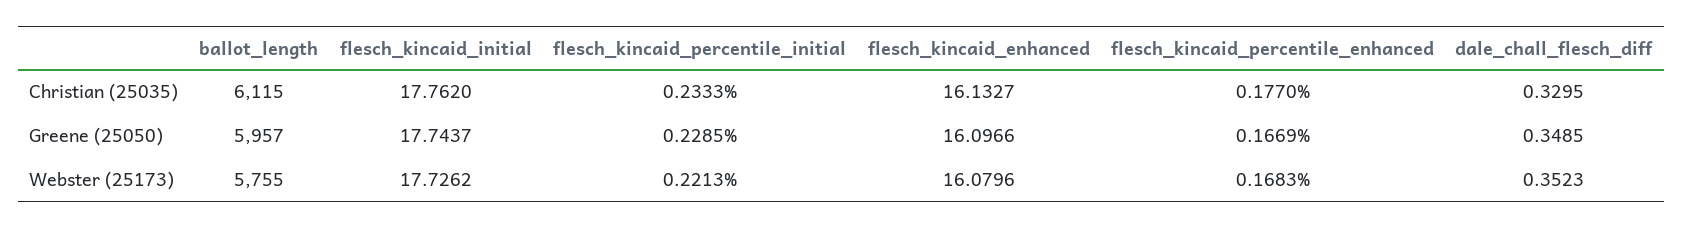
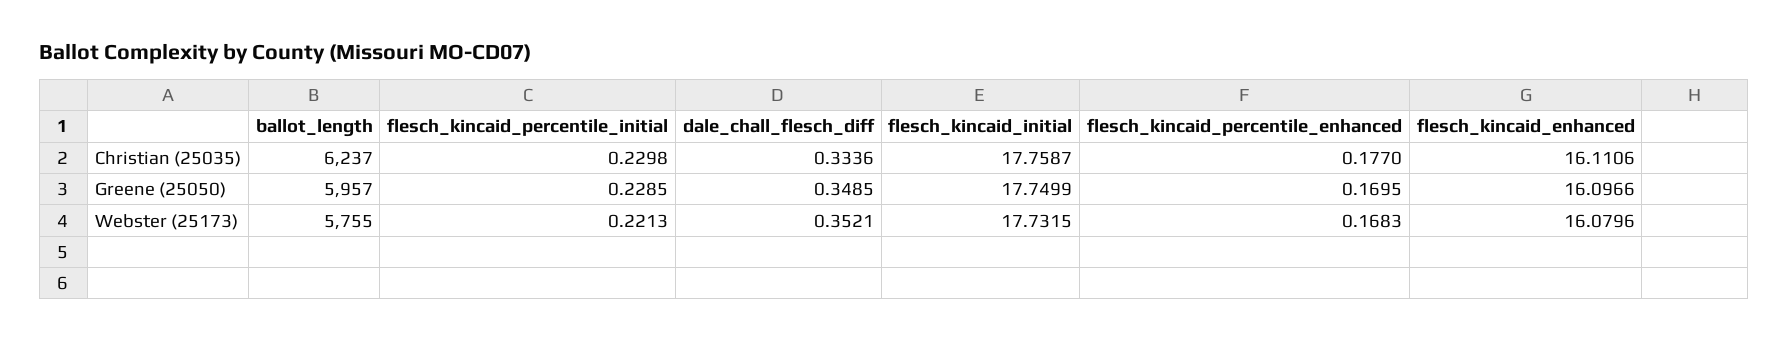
  {
    "ballot_length": {
-     "Christian (25035)": 6115,
+     "Christian (25035)": 6237,
      "Greene (25050)": 5957,
      "Webster (25173)": 5755
    },
    "flesch_kincaid_initial": {
-     "Christian (25035)": 17.762,
+     "Christian (25035)": 17.7587,
-     "Greene (25050)": 17.7437,
+     "Greene (25050)": 17.7499,
-     "Webster (25173)": 17.7262
+     "Webster (25173)": 17.7315
    },
    "flesch_kincaid_percentile_initial": {
-     "Christian (25035)": 0.2333,
+     "Christian (25035)": 0.2298,
      "Greene (25050)": 0.2285,
      "Webster (25173)": 0.2213
    },
    "flesch_kincaid_enhanced": {
-     "Christian (25035)": 16.1327,
+     "Christian (25035)": 16.1106,
      "Greene (25050)": 16.0966,
      "Webster (25173)": 16.0796
    },
    "flesch_kincaid_percentile_enhanced": {
      "Christian (25035)": 0.177,
-     "Greene (25050)": 0.1669,
+     "Greene (25050)": 0.1695,
      "Webster (25173)": 0.1683
    },
    "dale_chall_flesch_diff": {
-     "Christian (25035)": 0.3295,
+     "Christian (25035)": 0.3336,
      "Greene (25050)": 0.3485,
-     "Webster (25173)": 0.3523
+     "Webster (25173)": 0.3521
    }
  }

